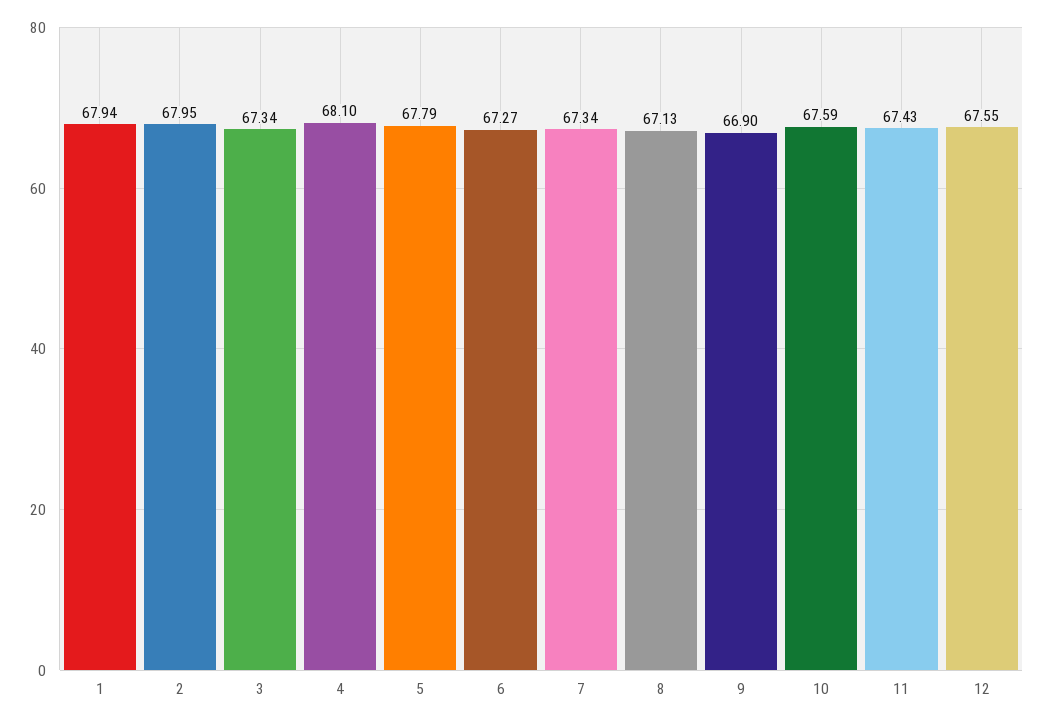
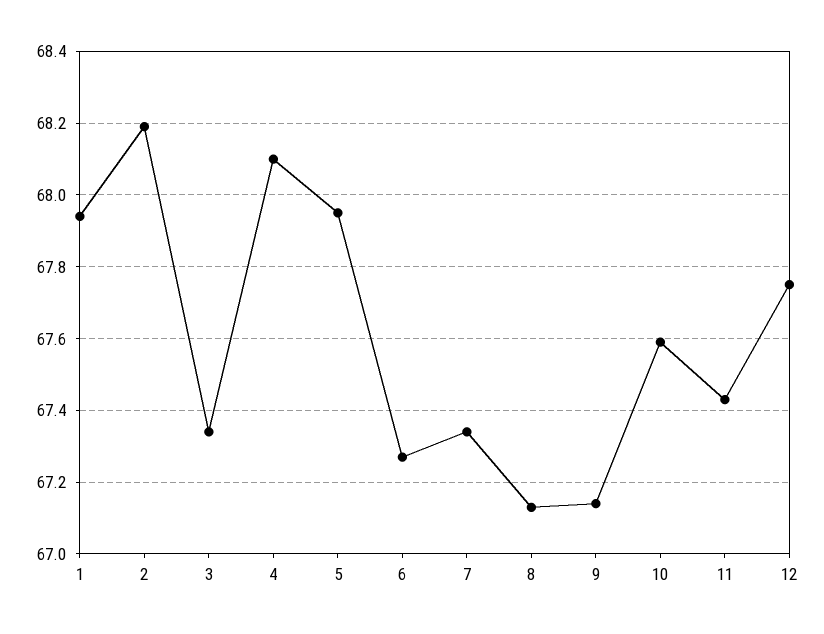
  {
    "1": 67.94,
-   "2": 67.95,
+   "2": 68.2,
    "3": 67.34,
    "4": 68.1,
-   "5": 67.79,
+   "5": 67.95,
    "6": 67.27,
    "7": 67.34,
    "8": 67.13,
-   "9": 66.9,
+   "9": 67.15,
    "10": 67.59,
    "11": 67.43,
-   "12": 67.55
+   "12": 67.75
  }

